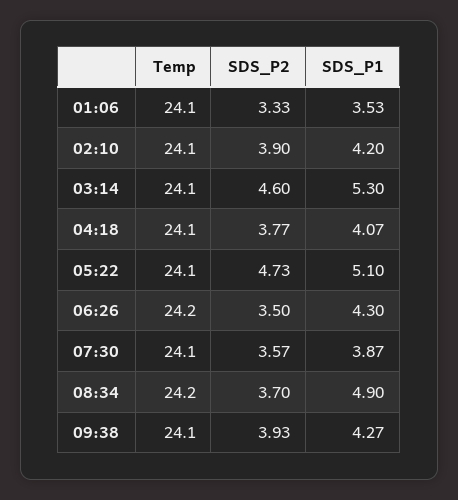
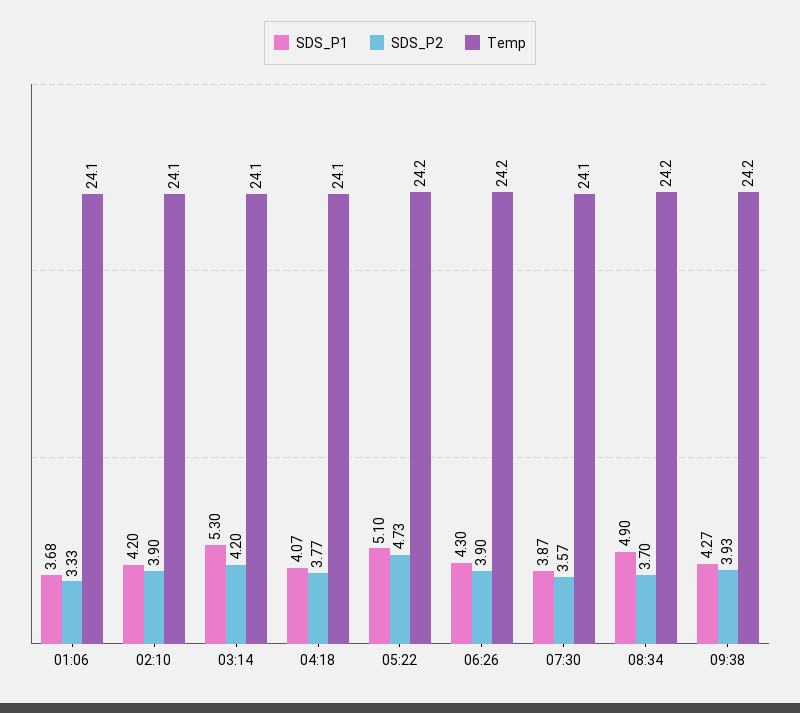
  {
    "Temp": {
      "01:06": 24.1,
      "02:10": 24.1,
      "03:14": 24.1,
      "04:18": 24.1,
-     "05:22": 24.1,
+     "05:22": 24.2,
      "06:26": 24.2,
      "07:30": 24.1,
      "08:34": 24.2,
-     "09:38": 24.1
+     "09:38": 24.2
    },
    "SDS_P2": {
      "01:06": 3.33,
      "02:10": 3.9,
-     "03:14": 4.6,
+     "03:14": 4.2,
      "04:18": 3.77,
      "05:22": 4.73,
-     "06:26": 3.5,
+     "06:26": 3.9,
      "07:30": 3.57,
      "08:34": 3.7,
      "09:38": 3.93
    },
    "SDS_P1": {
-     "01:06": 3.53,
+     "01:06": 3.68,
      "02:10": 4.2,
      "03:14": 5.3,
      "04:18": 4.07,
      "05:22": 5.1,
      "06:26": 4.3,
      "07:30": 3.87,
      "08:34": 4.9,
      "09:38": 4.27
    }
  }

